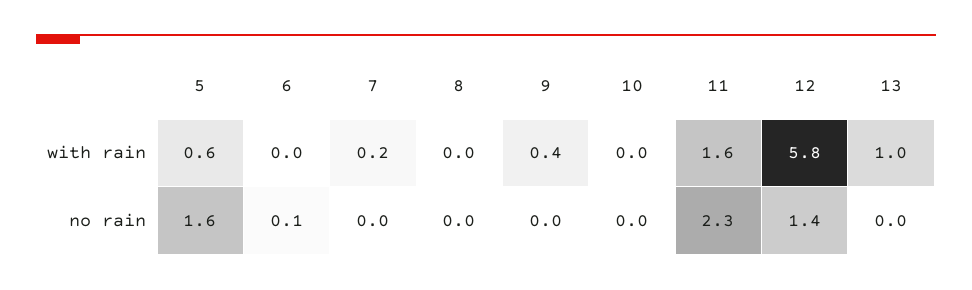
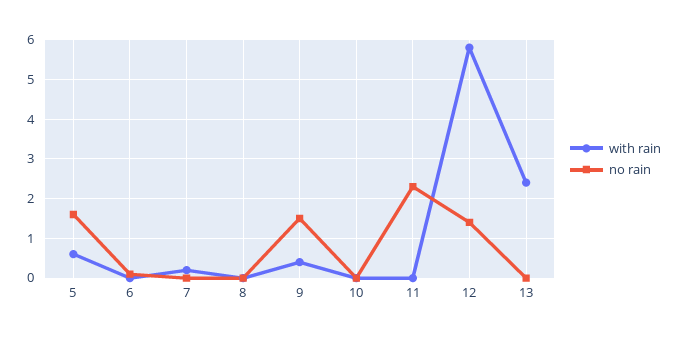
  {
    "with rain": {
      "5": 0.6,
      "6": 0,
      "7": 0.2,
      "8": 0,
      "9": 0.4,
      "10": 0,
-     "11": 1.6,
+     "11": 0,
      "12": 5.8,
-     "13": 1
+     "13": 2.5
    },
    "no rain": {
      "5": 1.6,
      "6": 0.1,
      "7": 0,
      "8": 0,
-     "9": 0,
+     "9": 1.5,
      "10": 0,
      "11": 2.3,
      "12": 1.4,
      "13": 0
    }
  }

